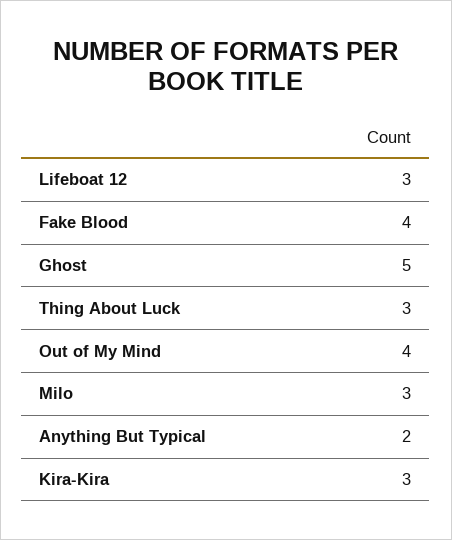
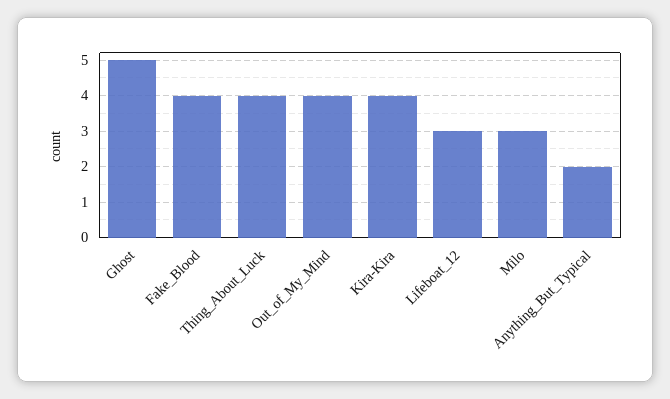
  {
    "Lifeboat 12": 3,
    "Fake Blood": 4,
    "Ghost": 5,
-   "Thing About Luck": 3,
+   "Thing About Luck": 4,
    "Out of My Mind": 4,
    "Milo": 3,
    "Anything But Typical": 2,
-   "Kira-Kira": 3
+   "Kira-Kira": 4
  }

